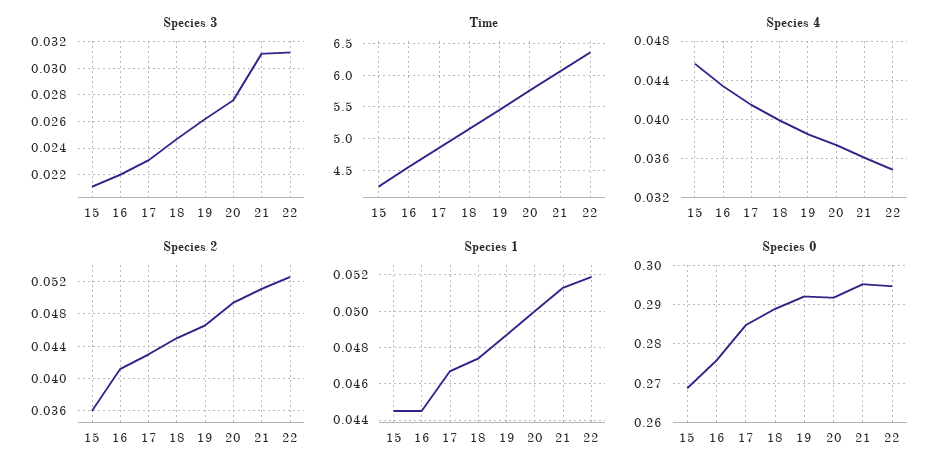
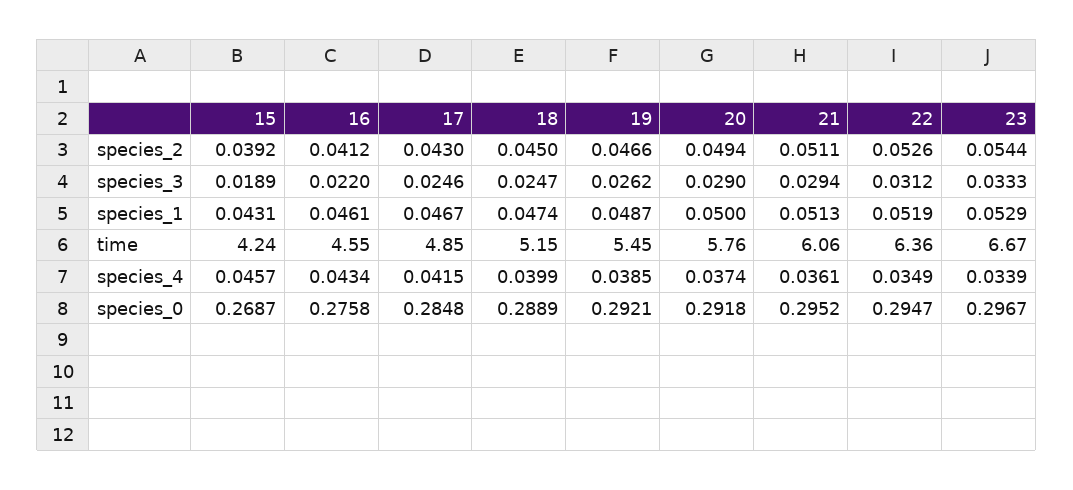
  {
    "Species 3": {
-     "15": 0.021,
+     "15": 0.0189,
      "16": 0.022,
-     "17": 0.023,
+     "17": 0.0246,
      "18": 0.0247,
      "19": 0.0262,
-     "20": 0.0275,
+     "20": 0.029,
-     "21": 0.031,
+     "21": 0.0294,
-     "22": 0.0312
+     "22": 0.0312,
+     "23": 0.0333
    },
    "Time": {
      "15": 4.24,
      "16": 4.55,
      "17": 4.85,
      "18": 5.15,
      "19": 5.45,
      "20": 5.76,
      "21": 6.06,
-     "22": 6.36
+     "22": 6.36,
+     "23": 6.67
    },
    "Species 4": {
      "15": 0.0457,
      "16": 0.0434,
      "17": 0.0415,
      "18": 0.0399,
      "19": 0.0385,
      "20": 0.0374,
      "21": 0.0361,
-     "22": 0.0349
+     "22": 0.0349,
+     "23": 0.0339
    },
    "Species 2": {
-     "15": 0.036,
+     "15": 0.0392,
      "16": 0.0412,
      "17": 0.043,
      "18": 0.045,
      "19": 0.0466,
      "20": 0.0494,
      "21": 0.0511,
-     "22": 0.0526
+     "22": 0.0526,
+     "23": 0.0544
    },
    "Species 1": {
-     "15": 0.0445,
+     "15": 0.0431,
-     "16": 0.0445,
+     "16": 0.0461,
      "17": 0.0467,
      "18": 0.0474,
      "19": 0.0487,
      "20": 0.05,
      "21": 0.0513,
-     "22": 0.0519
+     "22": 0.0519,
+     "23": 0.0529
    },
    "Species 0": {
      "15": 0.2687,
      "16": 0.2758,
      "17": 0.2848,
      "18": 0.2889,
      "19": 0.2921,
      "20": 0.2918,
      "21": 0.2952,
-     "22": 0.2947
+     "22": 0.2947,
+     "23": 0.2967
    }
  }

